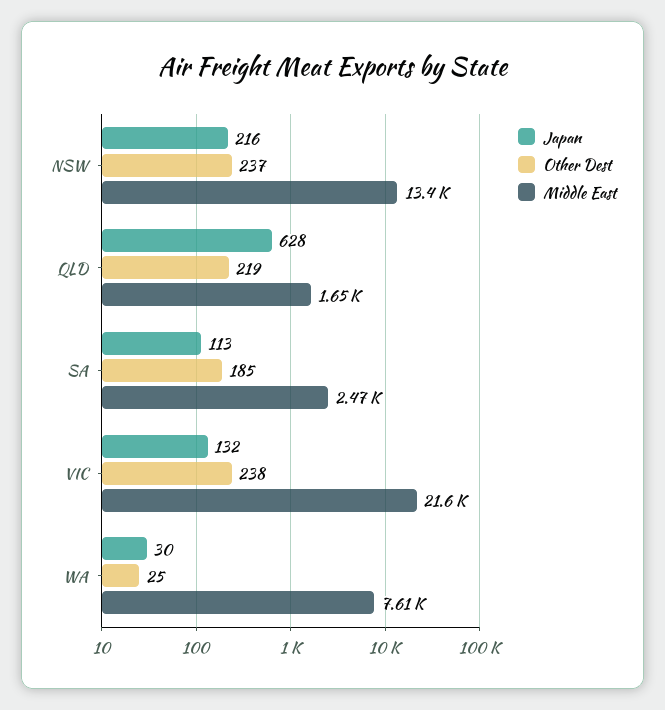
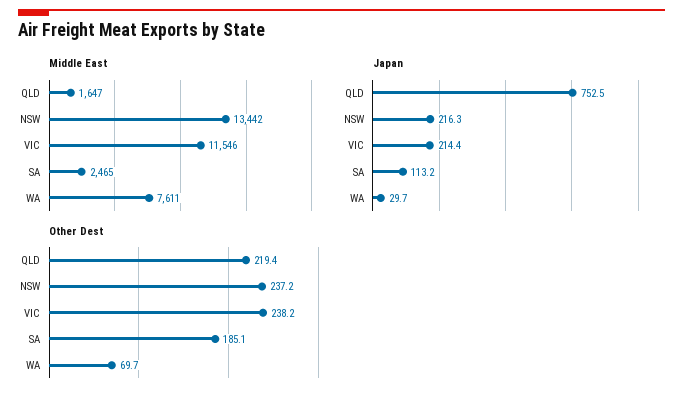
  {
    "Japan": {
      "NSW": 216.3,
-     "QLD": 628,
+     "QLD": 752.5,
      "SA": 113.2,
-     "VIC": 132,
+     "VIC": 214.4,
      "WA": 29.7
    },
    "Other Dest": {
      "NSW": 237.2,
      "QLD": 219.4,
      "SA": 185.1,
      "VIC": 238.2,
-     "WA": 25
+     "WA": 69.7
    },
    "Middle East": {
      "NSW": 13442,
      "QLD": 1647,
      "SA": 2465,
-     "VIC": 21600,
+     "VIC": 11546,
      "WA": 7611
    }
  }

